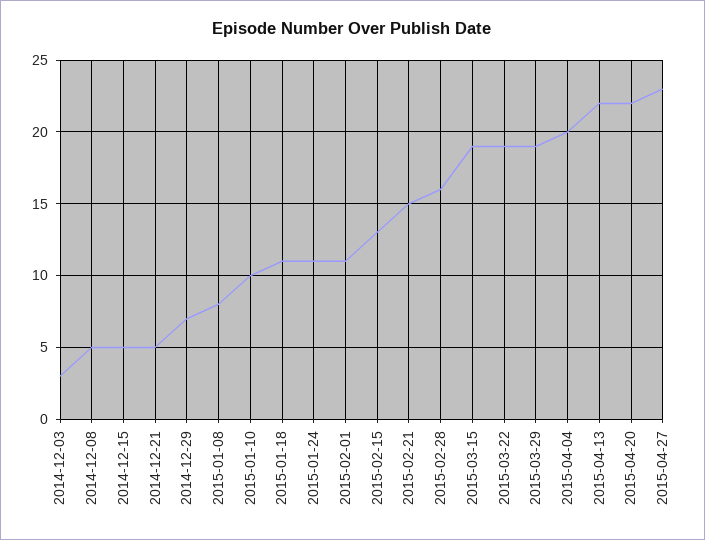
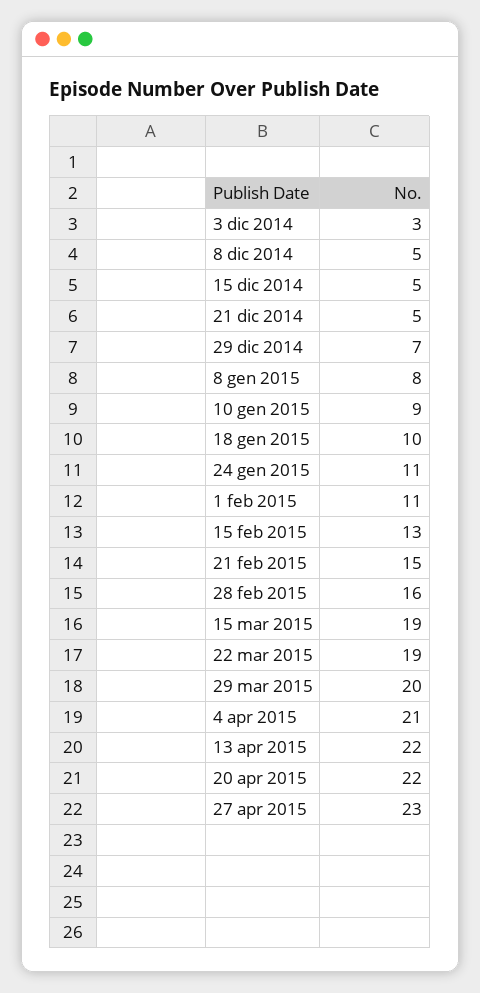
  {
    "2014-12-03": 3,
    "2014-12-08": 5,
    "2014-12-15": 5,
    "2014-12-21": 5,
    "2014-12-29": 7,
    "2015-01-08": 8,
-   "2015-01-10": 10,
+   "2015-01-10": 9,
-   "2015-01-18": 11,
+   "2015-01-18": 10,
    "2015-01-24": 11,
    "2015-02-01": 11,
    "2015-02-15": 13,
    "2015-02-21": 15,
    "2015-02-28": 16,
    "2015-03-15": 19,
    "2015-03-22": 19,
-   "2015-03-29": 19,
+   "2015-03-29": 20,
-   "2015-04-04": 20,
+   "2015-04-04": 21,
    "2015-04-13": 22,
    "2015-04-20": 22,
    "2015-04-27": 23
  }

